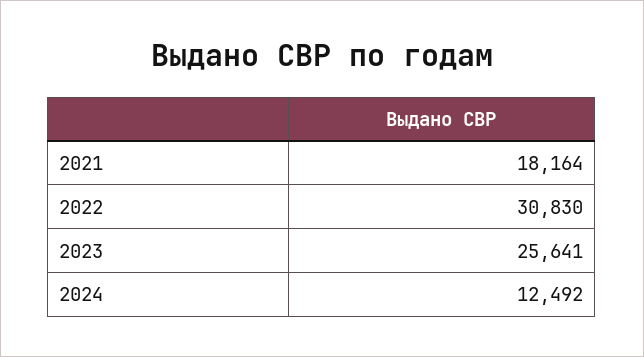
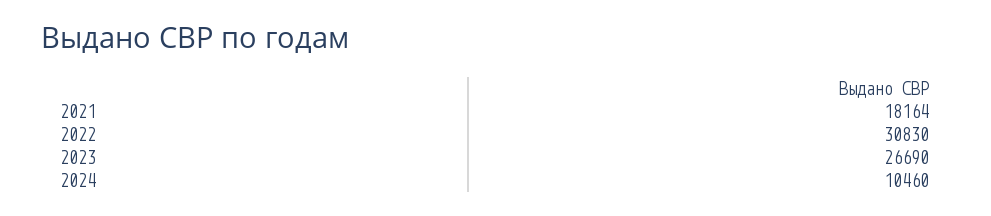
  {
    "2021": 18164,
    "2022": 30830,
-   "2023": 25641,
+   "2023": 26690,
-   "2024": 12492
+   "2024": 10460
  }

